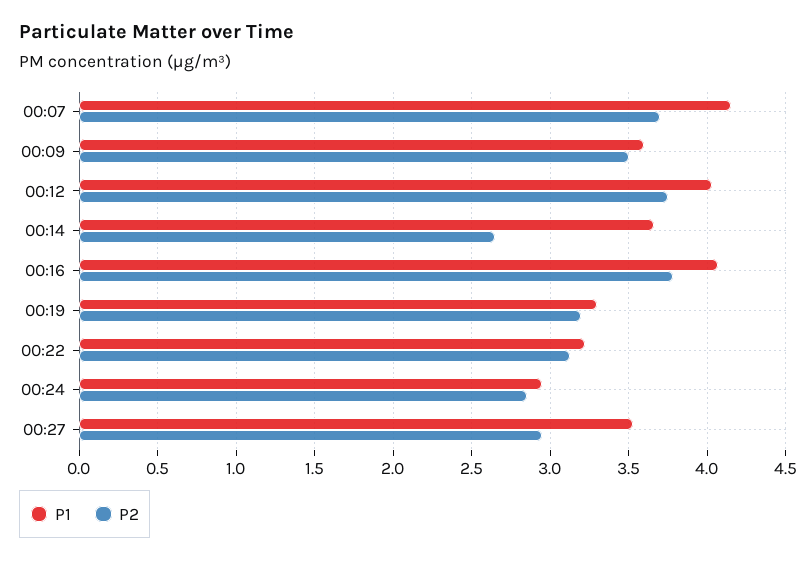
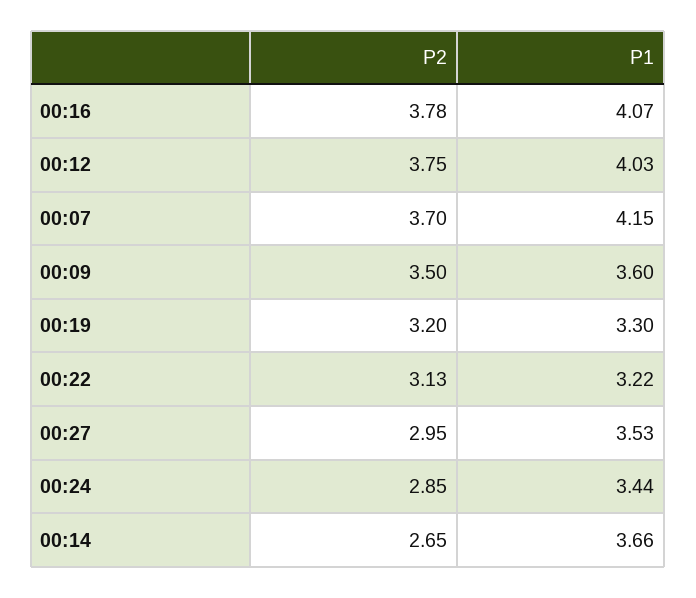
  {
    "P1": {
      "00:07": 4.15,
      "00:09": 3.6,
      "00:12": 4.03,
      "00:14": 3.66,
      "00:16": 4.07,
      "00:19": 3.3,
      "00:22": 3.22,
-     "00:24": 2.95,
+     "00:24": 3.44,
      "00:27": 3.53
    },
    "P2": {
      "00:07": 3.7,
      "00:09": 3.5,
      "00:12": 3.75,
      "00:14": 2.65,
      "00:16": 3.78,
      "00:19": 3.2,
      "00:22": 3.13,
      "00:24": 2.85,
      "00:27": 2.95
    }
  }

